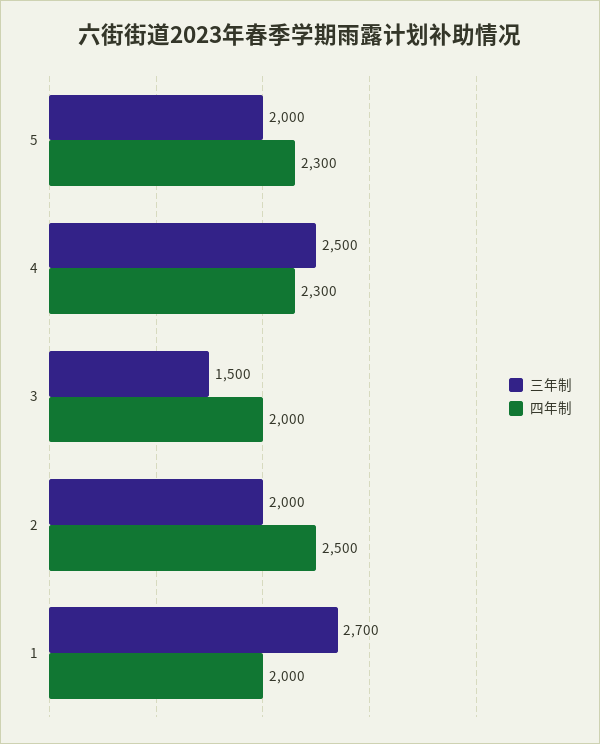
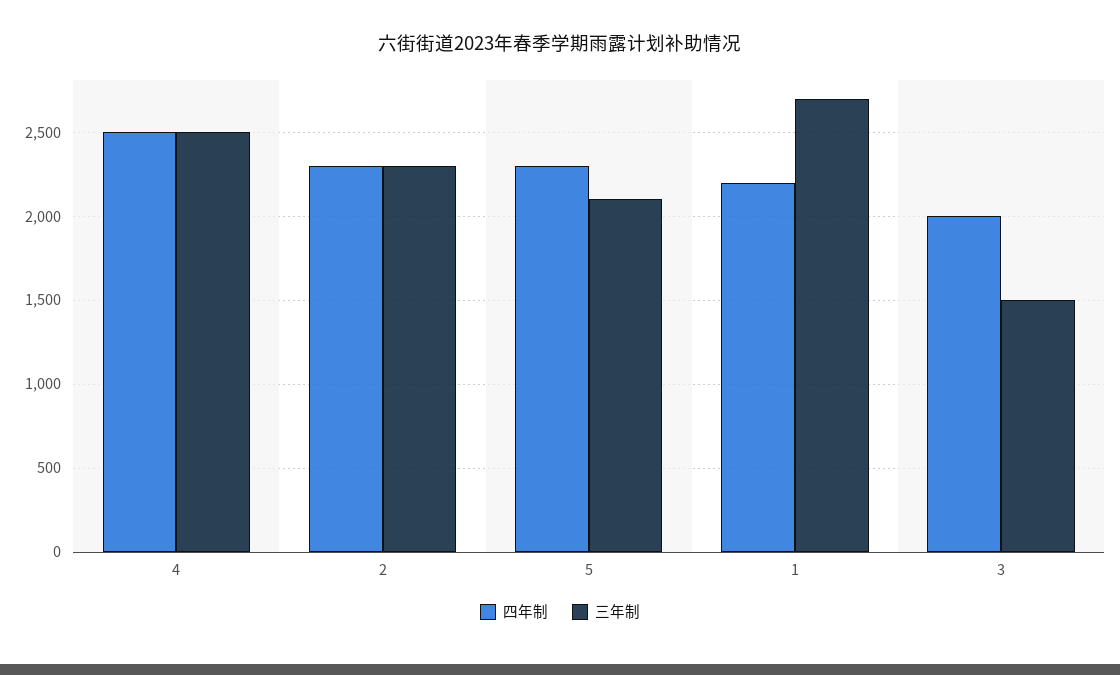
  {
    "三年制": {
-     "5": 2000,
+     "5": 2100,
      "4": 2500,
      "3": 1500,
-     "2": 2000,
+     "2": 2300,
      "1": 2700
    },
    "四年制": {
      "5": 2300,
-     "4": 2300,
+     "4": 2500,
      "3": 2000,
-     "2": 2500,
+     "2": 2300,
-     "1": 2000
+     "1": 2200
    }
  }

